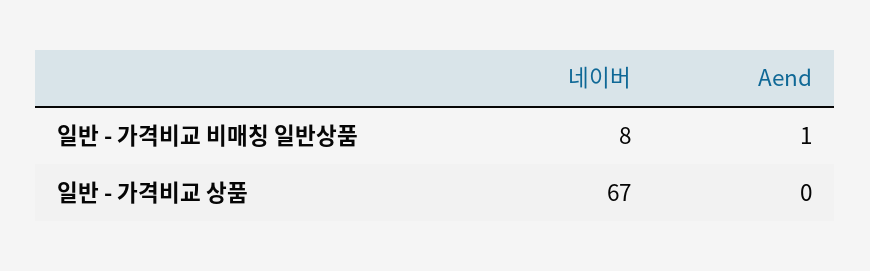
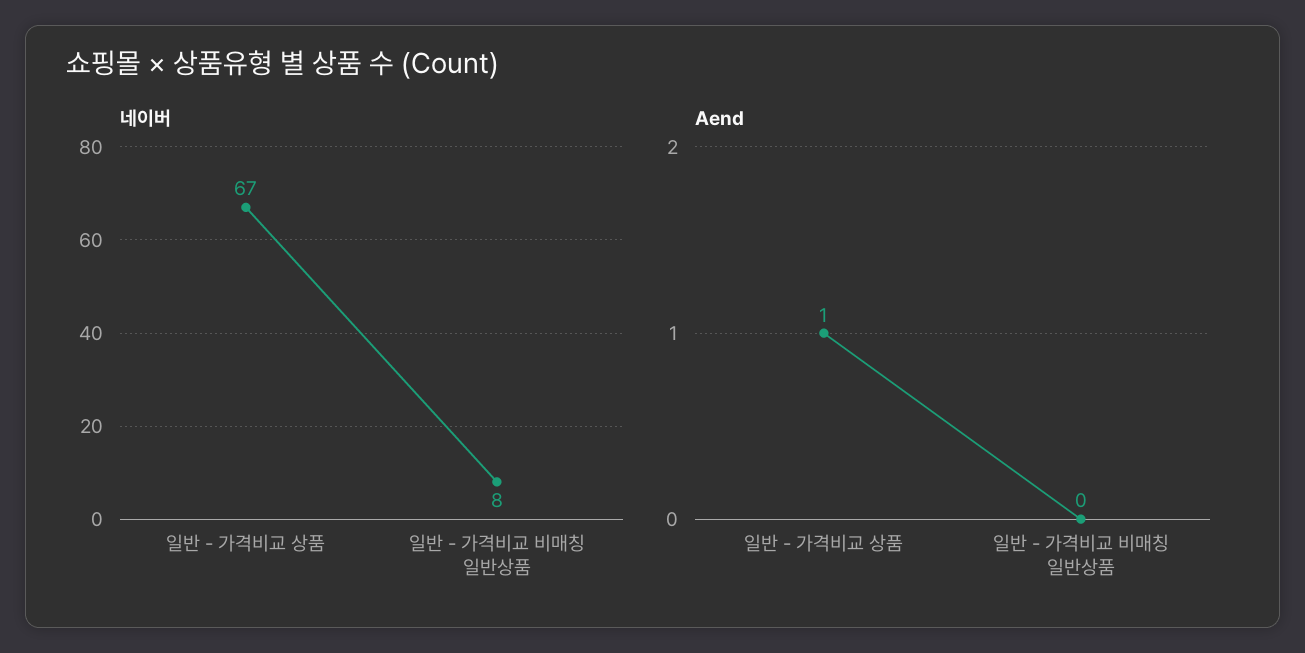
  {
    "네이버": {
      "일반 - 가격비교 비매칭 일반상품": 8,
      "일반 - 가격비교 상품": 67
    },
    "Aend": {
-     "일반 - 가격비교 비매칭 일반상품": 1,
+     "일반 - 가격비교 비매칭 일반상품": 0,
-     "일반 - 가격비교 상품": 0
+     "일반 - 가격비교 상품": 1
    }
  }

